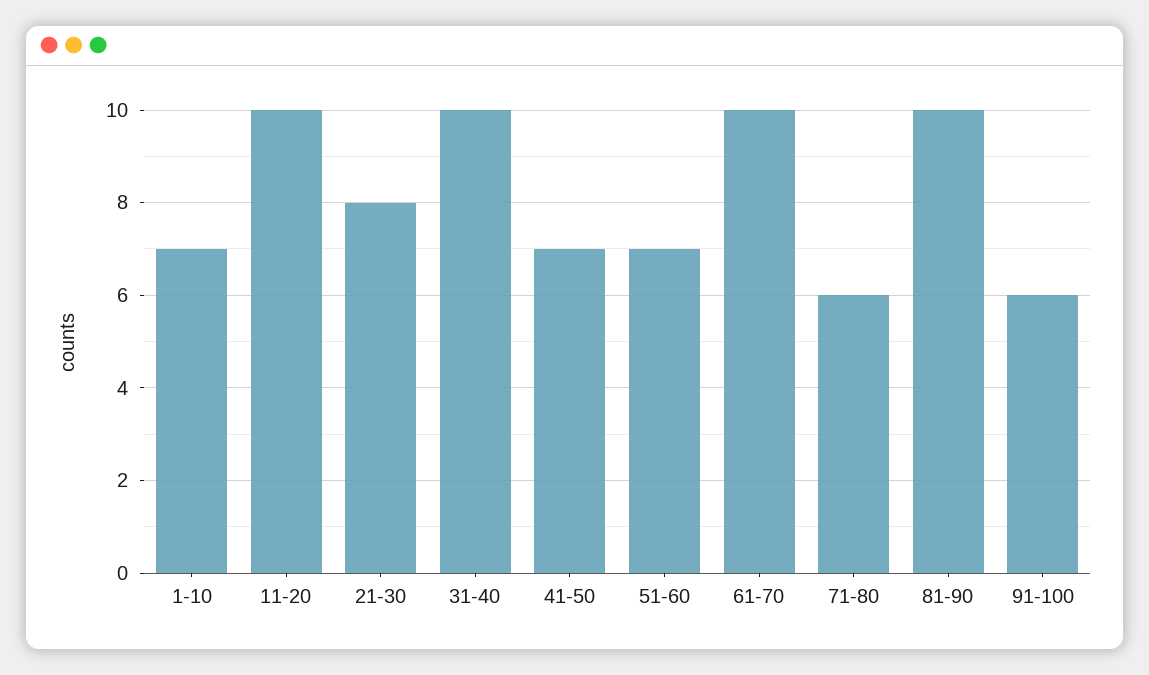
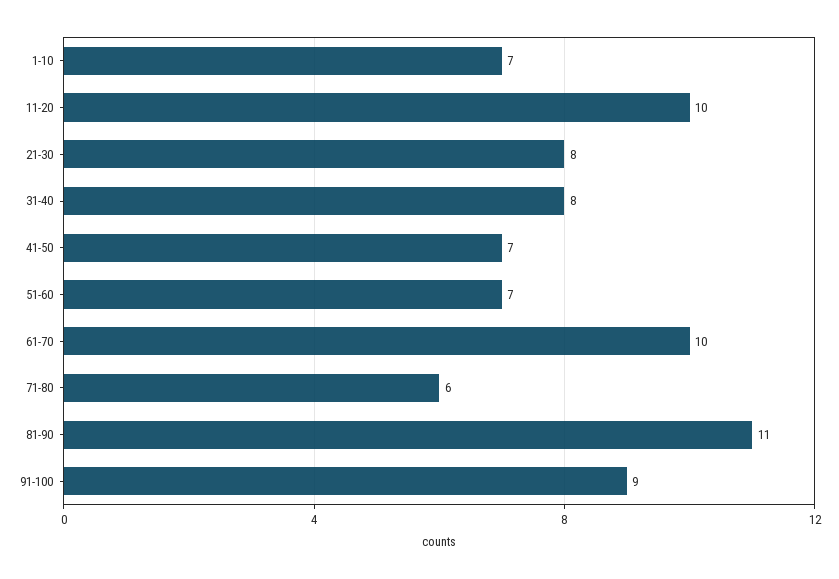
  {
    "1-10": 7,
    "11-20": 10,
    "21-30": 8,
-   "31-40": 10,
+   "31-40": 8,
    "41-50": 7,
    "51-60": 7,
    "61-70": 10,
    "71-80": 6,
-   "81-90": 10,
+   "81-90": 11,
-   "91-100": 6
+   "91-100": 9
  }

